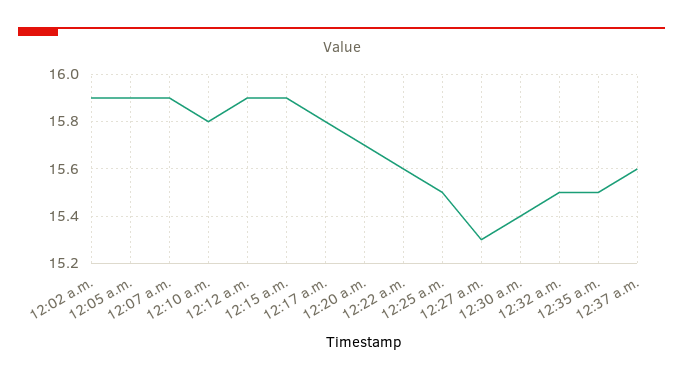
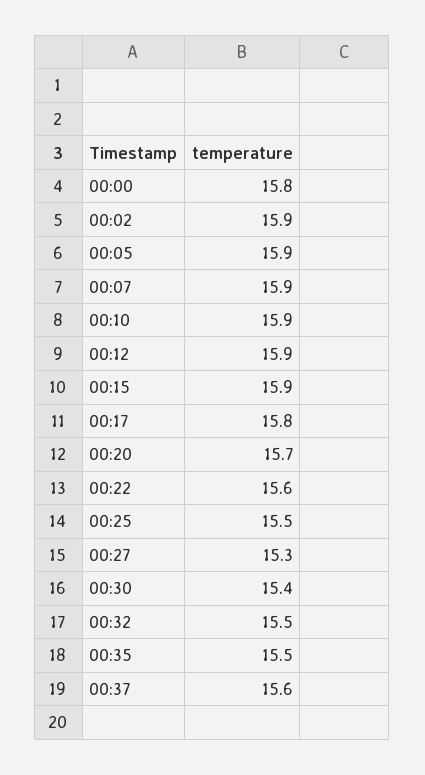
  {
    "12:02 a.m.": 15.9,
    "12:05 a.m.": 15.9,
    "12:07 a.m.": 15.9,
-   "12:10 a.m.": 15.8,
+   "12:10 a.m.": 15.9,
    "12:12 a.m.": 15.9,
    "12:15 a.m.": 15.9,
    "12:17 a.m.": 15.8,
    "12:20 a.m.": 15.7,
    "12:22 a.m.": 15.6,
    "12:25 a.m.": 15.5,
    "12:27 a.m.": 15.3,
    "12:30 a.m.": 15.4,
    "12:32 a.m.": 15.5,
    "12:35 a.m.": 15.5,
-   "12:37 a.m.": 15.6
+   "12:37 a.m.": 15.6,
+   "00:00": 15.8
  }

